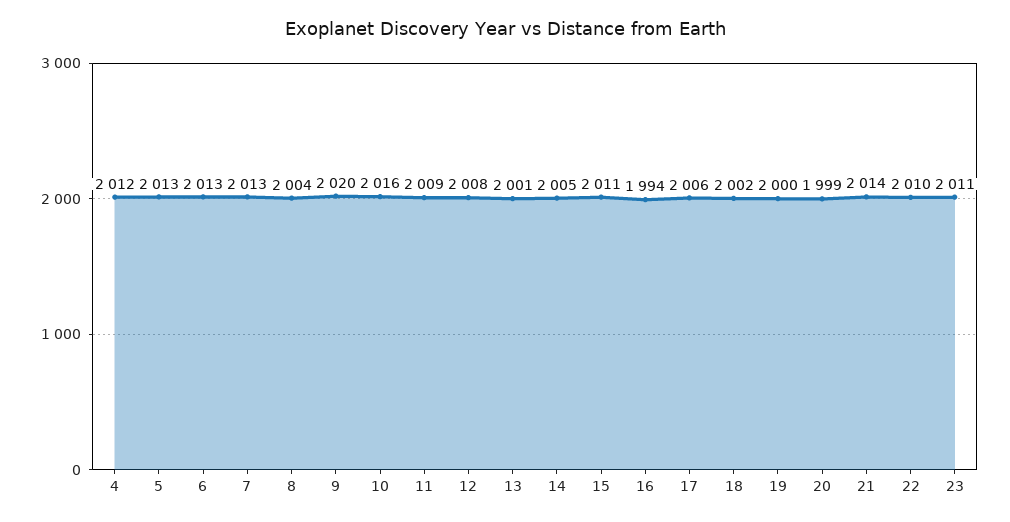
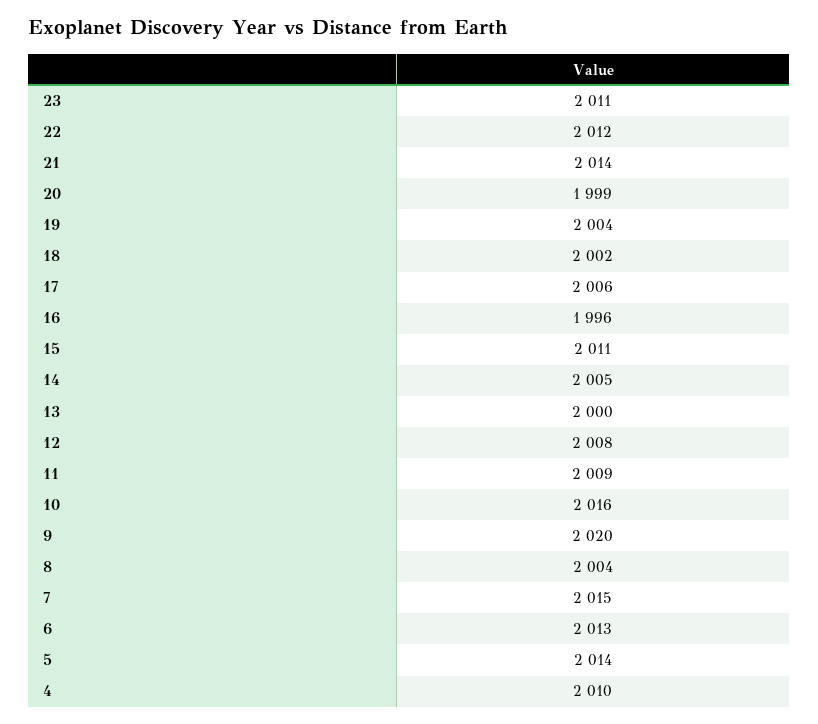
  {
-   "4": 2012,
+   "4": 2010,
-   "5": 2013,
+   "5": 2014,
    "6": 2013,
-   "7": 2013,
+   "7": 2015,
    "8": 2004,
    "9": 2020,
    "10": 2016,
    "11": 2009,
    "12": 2008,
-   "13": 2001,
+   "13": 2000,
    "14": 2005,
    "15": 2011,
-   "16": 1994,
+   "16": 1996,
    "17": 2006,
    "18": 2002,
-   "19": 2000,
+   "19": 2004,
    "20": 1999,
    "21": 2014,
-   "22": 2010,
+   "22": 2012,
    "23": 2011
  }

